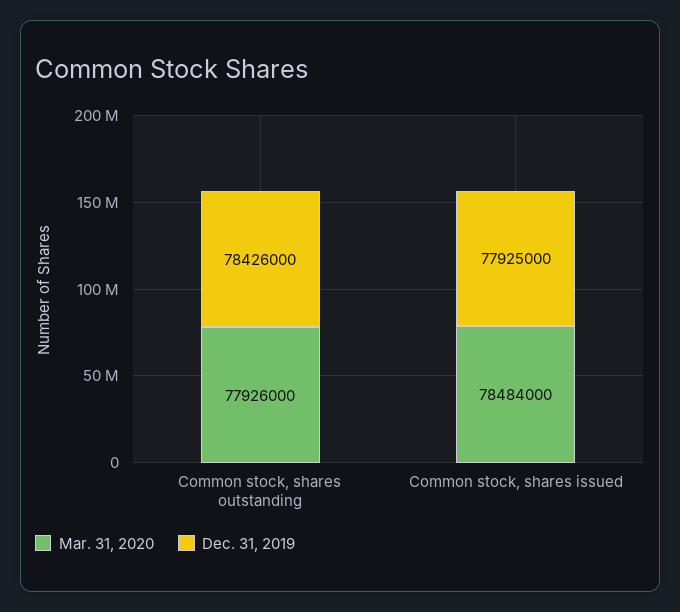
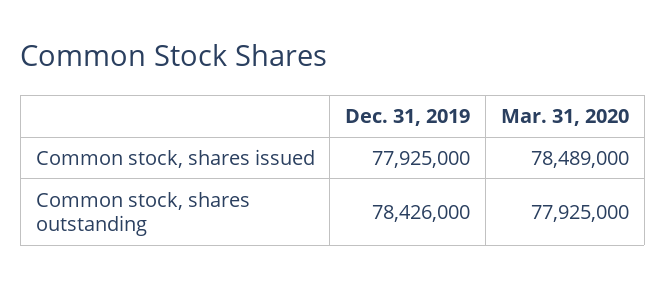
  {
    "Mar. 31, 2020": {
-     "Common stock, shares outstanding": 77926000,
+     "Common stock, shares outstanding": 77925000,
-     "Common stock, shares issued": 78484000
+     "Common stock, shares issued": 78489000
    },
    "Dec. 31, 2019": {
      "Common stock, shares outstanding": 78426000,
      "Common stock, shares issued": 77925000
    }
  }

